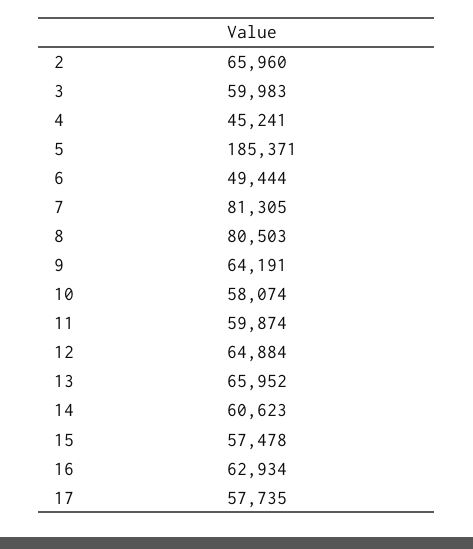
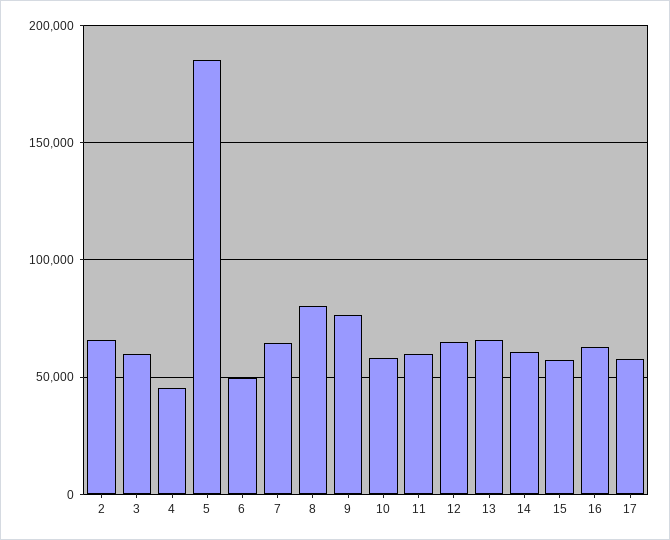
  {
    "2": 65960,
    "3": 59983,
    "4": 45241,
    "5": 185371,
    "6": 49444,
-   "7": 81305,
+   "7": 65000,
    "8": 80503,
-   "9": 64191,
+   "9": 75000,
    "10": 58074,
    "11": 59874,
    "12": 64884,
    "13": 65952,
    "14": 60623,
    "15": 57478,
    "16": 62934,
    "17": 57735
  }

